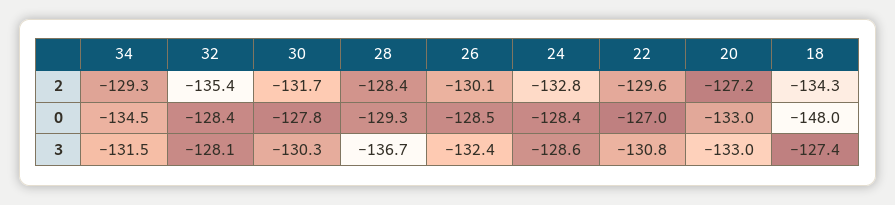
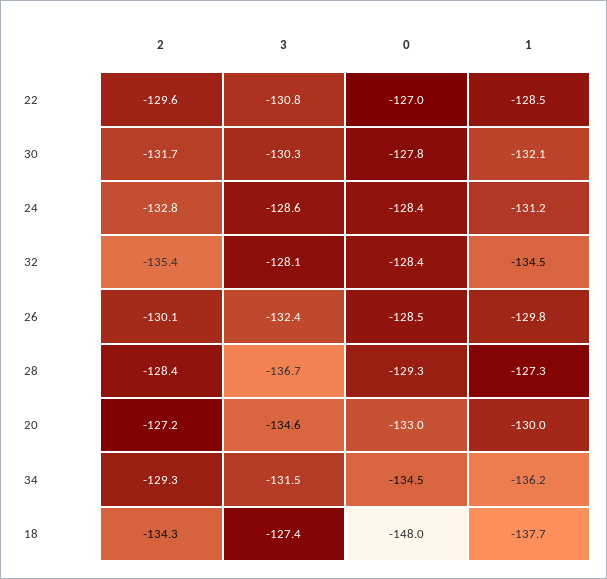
  {
    "34": {
      "2": -129.3,
      "0": -134.5,
-     "3": -131.5
+     "3": -131.5,
+     "1": -136.2
    },
    "32": {
      "2": -135.4,
      "0": -128.4,
-     "3": -128.1
+     "3": -128.1,
+     "1": -134.5
    },
    "30": {
      "2": -131.7,
      "0": -127.8,
-     "3": -130.3
+     "3": -130.3,
+     "1": -132.1
    },
    "28": {
      "2": -128.4,
      "0": -129.3,
-     "3": -136.7
+     "3": -136.7,
+     "1": -127.3
    },
    "26": {
      "2": -130.1,
      "0": -128.5,
-     "3": -132.4
+     "3": -132.4,
+     "1": -129.8
    },
    "24": {
      "2": -132.8,
      "0": -128.4,
-     "3": -128.6
+     "3": -128.6,
+     "1": -131.2
    },
    "22": {
      "2": -129.6,
      "0": -127,
-     "3": -130.8
+     "3": -130.8,
+     "1": -128.5
    },
    "20": {
      "2": -127.2,
      "0": -133,
-     "3": -133
+     "3": -134.6,
+     "1": -130
    },
    "18": {
      "2": -134.3,
      "0": -148,
-     "3": -127.4
+     "3": -127.4,
+     "1": -137.7
    }
  }

